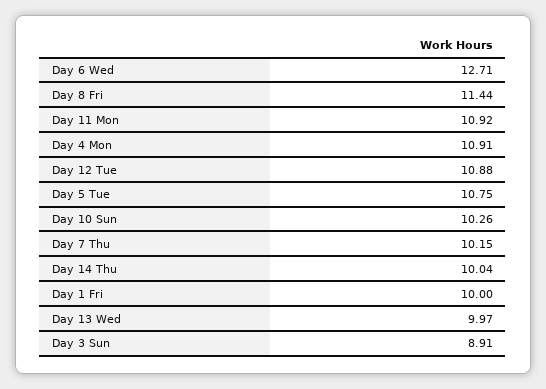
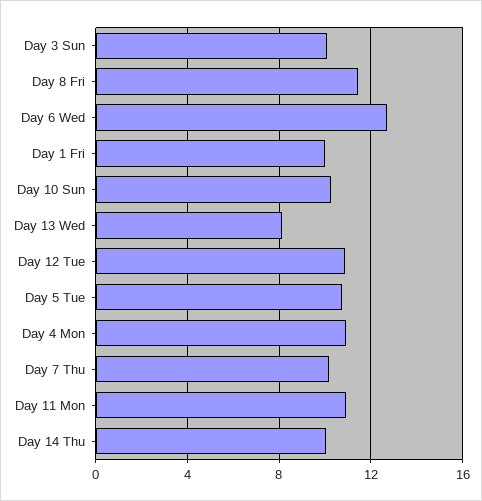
  {
    "Day 6 Wed": 12.71,
    "Day 8 Fri": 11.44,
    "Day 11 Mon": 10.92,
    "Day 4 Mon": 10.91,
    "Day 12 Tue": 10.88,
    "Day 5 Tue": 10.75,
    "Day 10 Sun": 10.26,
    "Day 7 Thu": 10.15,
    "Day 14 Thu": 10.04,
    "Day 1 Fri": 10,
-   "Day 13 Wed": 9.97,
+   "Day 13 Wed": 8,
-   "Day 3 Sun": 8.91
+   "Day 3 Sun": 10
  }

